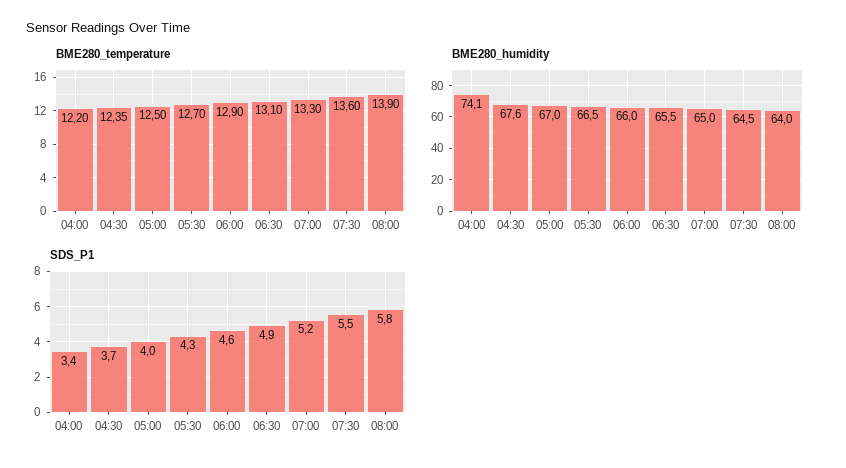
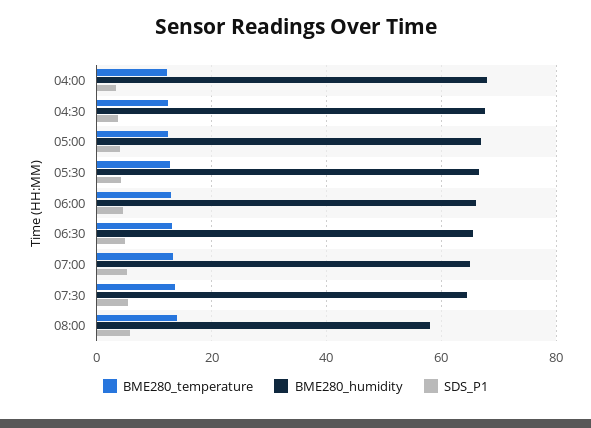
  {
    "BME280_temperature": {
      "04:00": 12.2,
      "04:30": 12.35,
      "05:00": 12.5,
      "05:30": 12.7,
      "06:00": 12.9,
      "06:30": 13.1,
      "07:00": 13.3,
      "07:30": 13.6,
      "08:00": 13.9
    },
    "BME280_humidity": {
-     "04:00": 74.1,
+     "04:00": 68,
      "04:30": 67.6,
      "05:00": 67,
      "05:30": 66.5,
      "06:00": 66,
      "06:30": 65.5,
      "07:00": 65,
      "07:30": 64.5,
-     "08:00": 64
+     "08:00": 58
    },
    "SDS_P1": {
      "04:00": 3.4,
      "04:30": 3.7,
      "05:00": 4,
      "05:30": 4.3,
      "06:00": 4.6,
      "06:30": 4.9,
      "07:00": 5.2,
      "07:30": 5.5,
      "08:00": 5.8
    }
  }

